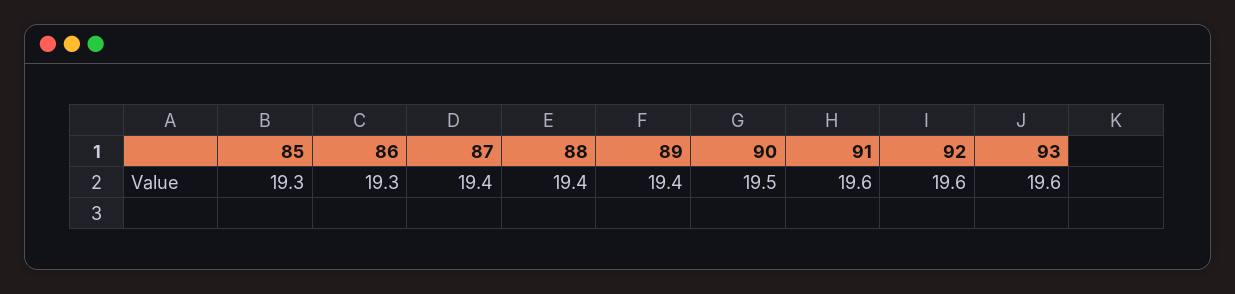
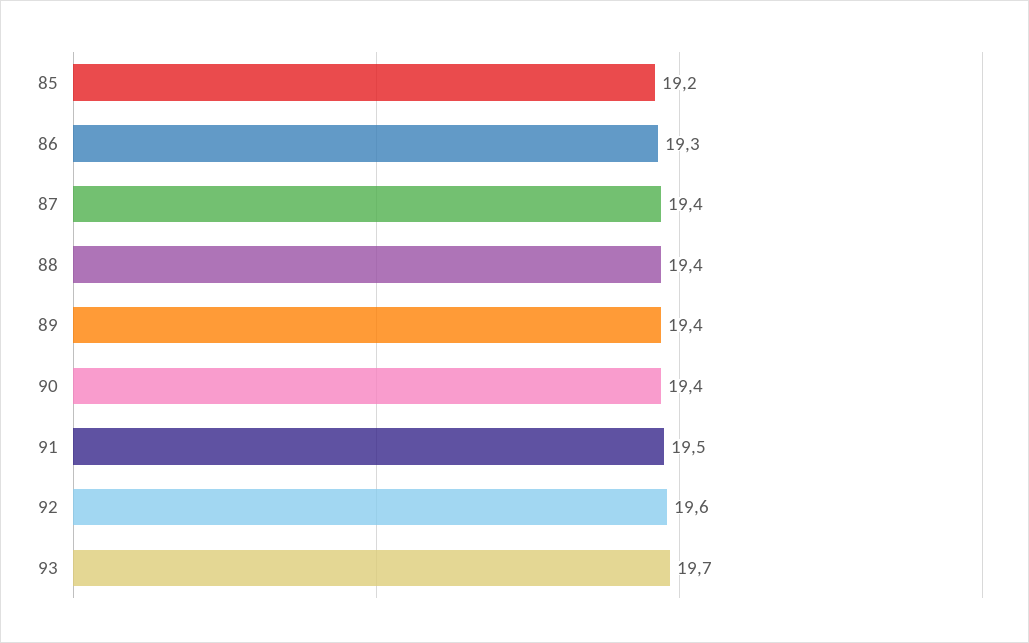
  {
-   "85": 19.3,
+   "85": 19.2,
    "86": 19.3,
    "87": 19.4,
    "88": 19.4,
    "89": 19.4,
-   "90": 19.5,
+   "90": 19.4,
-   "91": 19.6,
+   "91": 19.5,
    "92": 19.6,
-   "93": 19.6
+   "93": 19.7
  }

